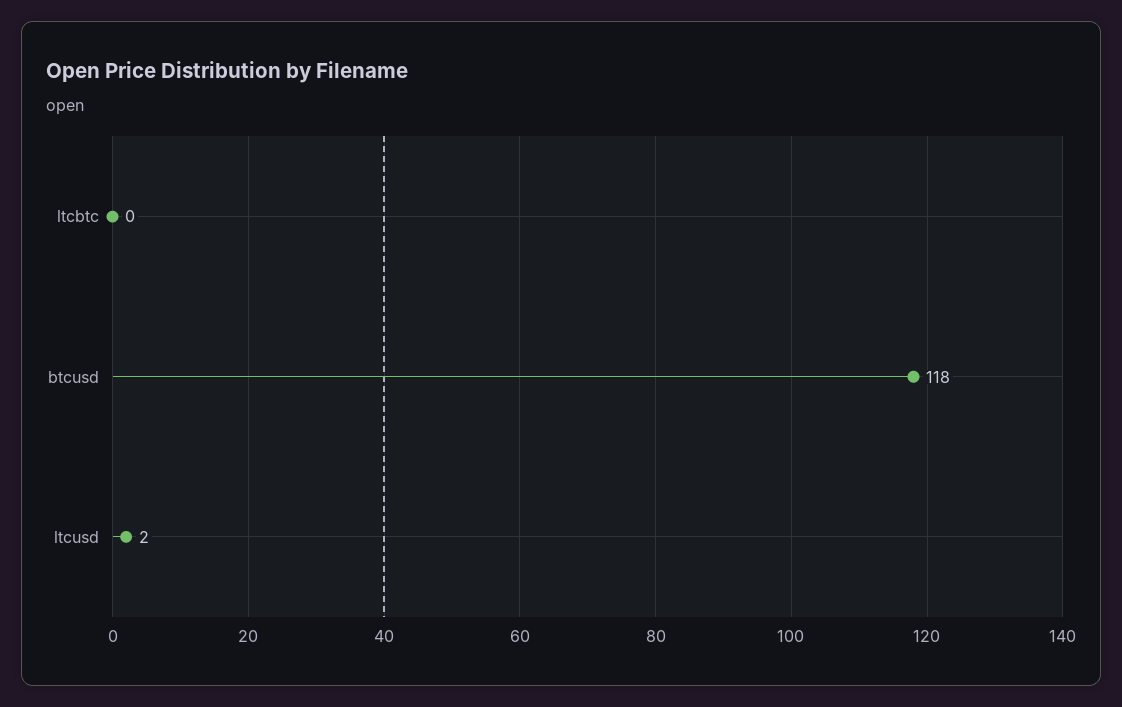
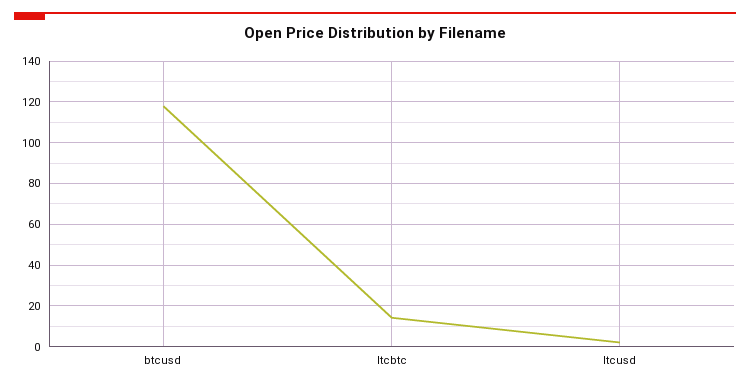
  {
-   "ltcbtc": 0,
+   "ltcbtc": 15,
    "btcusd": 118,
    "ltcusd": 2
  }

